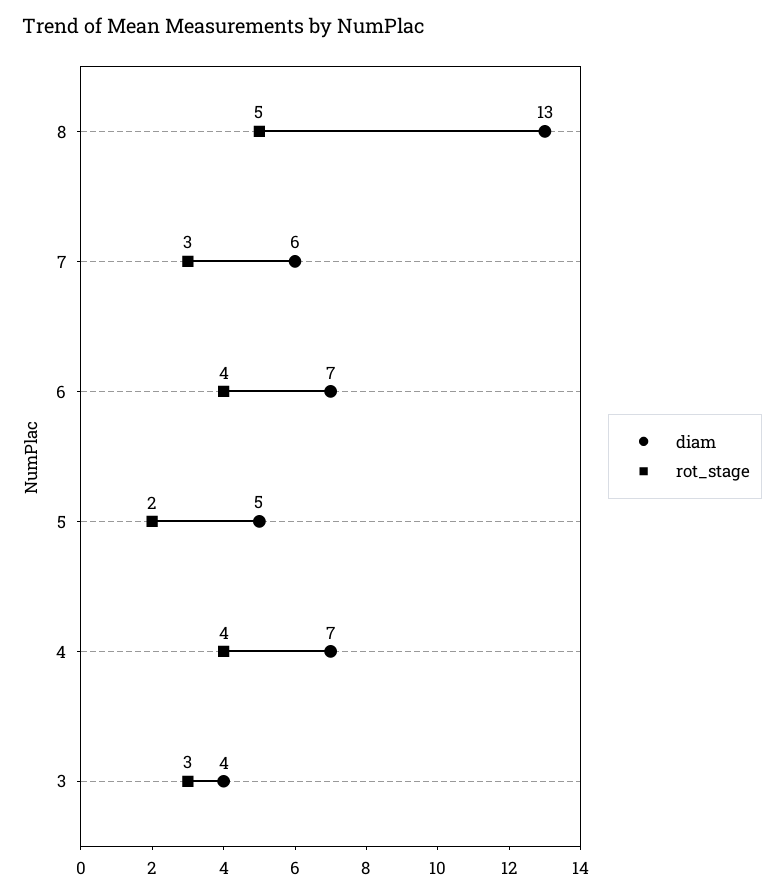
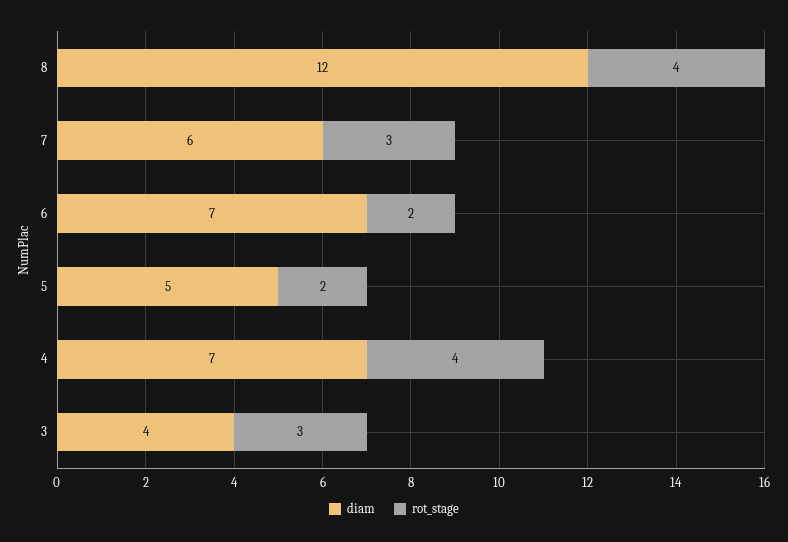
  {
    "diam": {
-     "8": 13,
+     "8": 12,
      "7": 6,
      "6": 7,
      "5": 5,
      "4": 7,
      "3": 4
    },
    "rot_stage": {
-     "8": 5,
+     "8": 4,
      "7": 3,
-     "6": 4,
+     "6": 2,
      "5": 2,
      "4": 4,
      "3": 3
    }
  }

